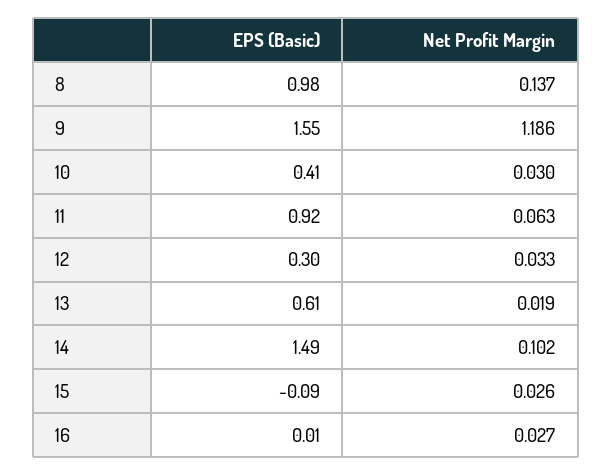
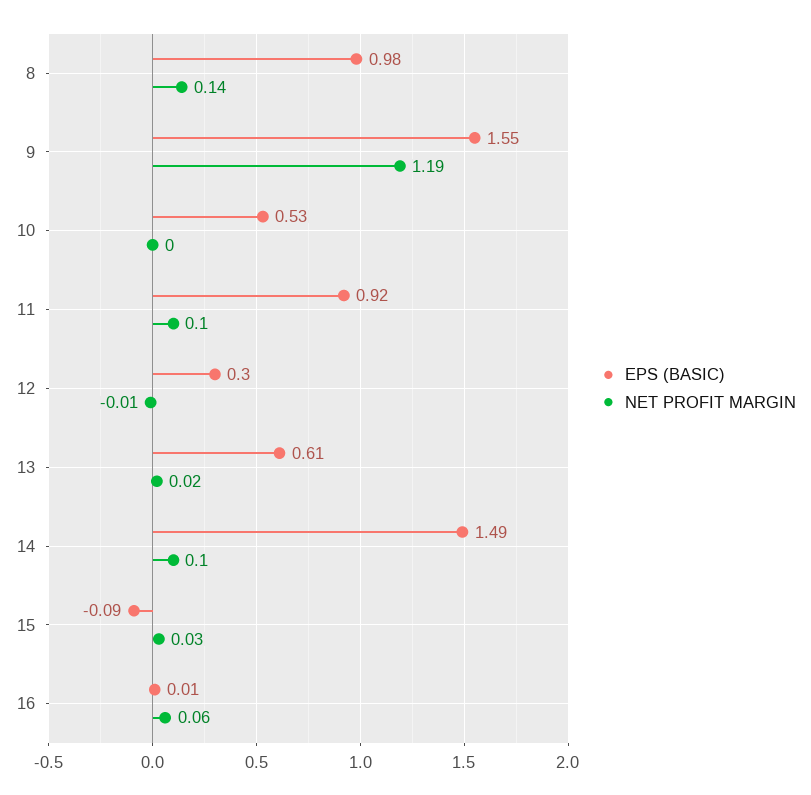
  {
    "EPS (Basic)": {
      "8": 0.98,
      "9": 1.55,
-     "10": 0.41,
+     "10": 0.53,
      "11": 0.92,
      "12": 0.3,
      "13": 0.61,
      "14": 1.49,
      "15": -0.09,
      "16": 0.01
    },
    "Net Profit Margin": {
      "8": 0.137,
      "9": 1.186,
-     "10": 0.03,
+     "10": 0,
-     "11": 0.063,
+     "11": 0.1,
-     "12": 0.033,
+     "12": -0.01,
      "13": 0.019,
      "14": 0.102,
      "15": 0.026,
-     "16": 0.027
+     "16": 0.06
    }
  }

